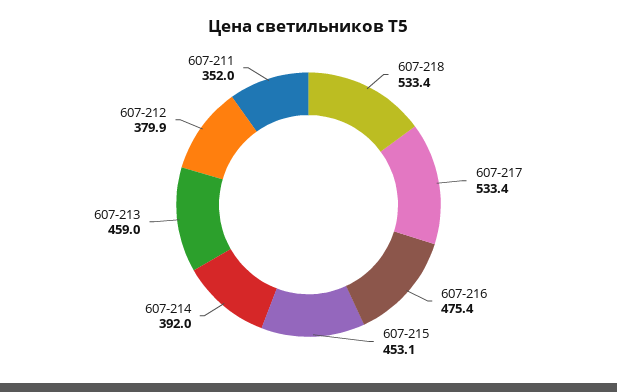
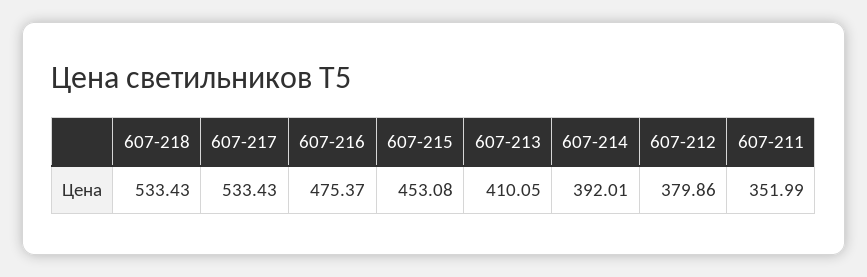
  {
    "607-218": 533.43,
    "607-217": 533.43,
    "607-216": 475.37,
    "607-215": 453.08,
    "607-214": 392.01,
-   "607-213": 459,
+   "607-213": 410.05,
    "607-212": 379.86,
    "607-211": 351.99
  }

